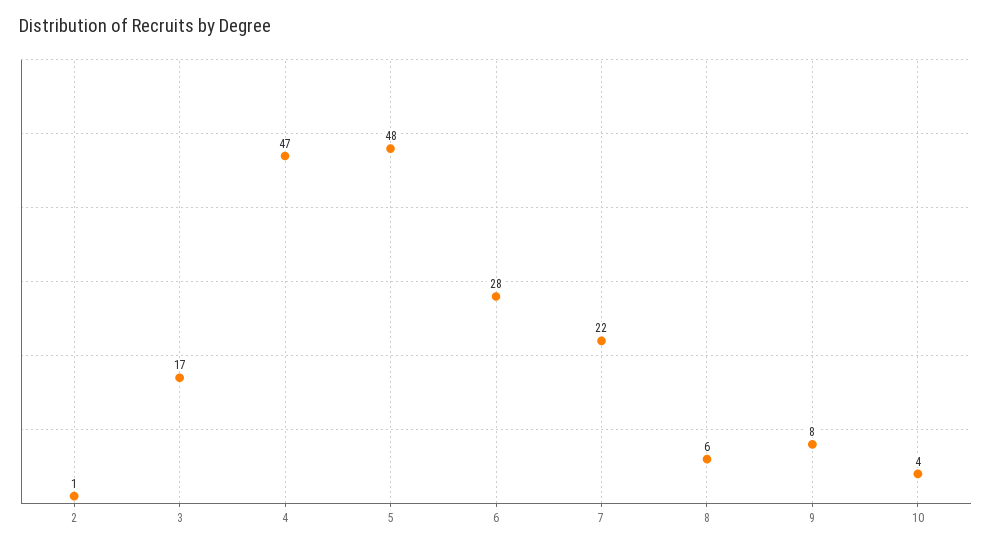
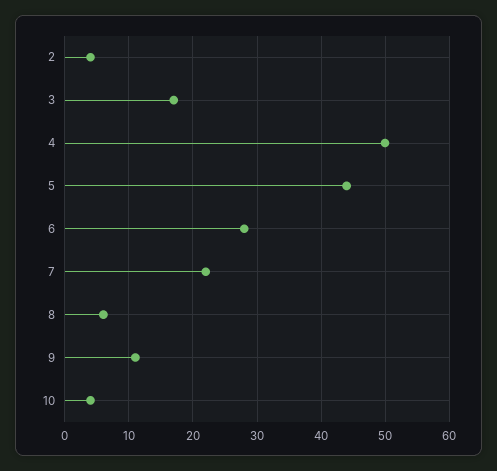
  {
-   "2": 1,
+   "2": 4,
    "3": 17,
-   "4": 47,
+   "4": 50,
-   "5": 48,
+   "5": 44,
    "6": 28,
    "7": 22,
    "8": 6,
-   "9": 8,
+   "9": 11,
    "10": 4
  }

